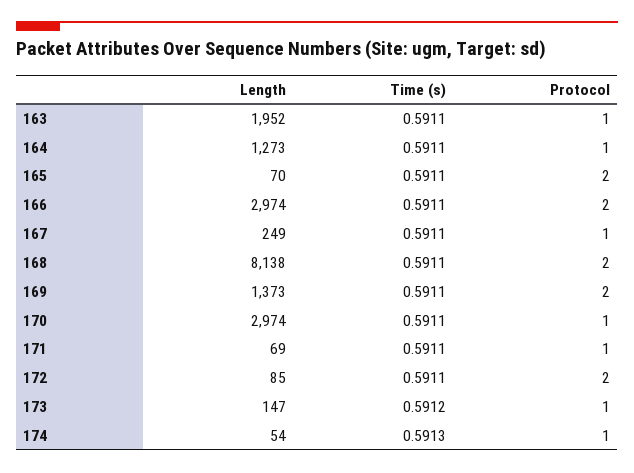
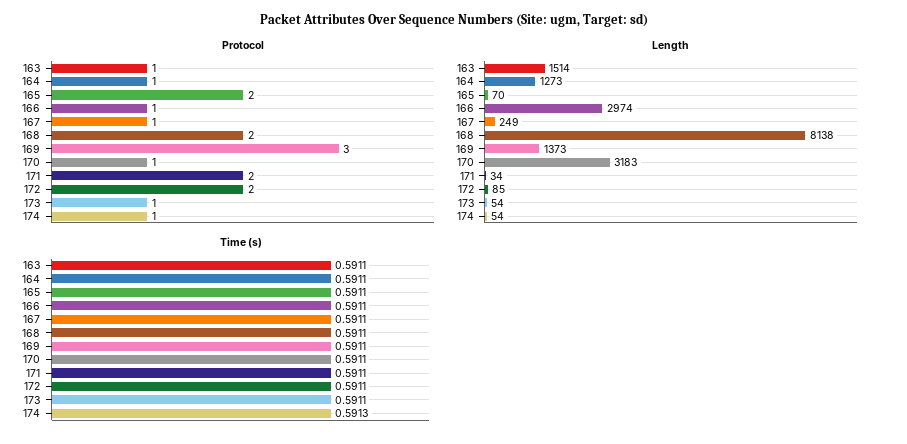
  {
    "Length": {
-     "163": 1952,
+     "163": 1514,
      "164": 1273,
      "165": 70,
      "166": 2974,
      "167": 249,
      "168": 8138,
      "169": 1373,
-     "170": 2974,
+     "170": 3183,
-     "171": 69,
+     "171": 34,
      "172": 85,
-     "173": 147,
+     "173": 54,
      "174": 54
    },
    "Time (s)": {
      "163": 0.5911,
      "164": 0.5911,
      "165": 0.5911,
      "166": 0.5911,
      "167": 0.5911,
      "168": 0.5911,
      "169": 0.5911,
      "170": 0.5911,
      "171": 0.5911,
      "172": 0.5911,
-     "173": 0.5912,
+     "173": 0.5911,
      "174": 0.5913
    },
    "Protocol": {
      "163": 1,
      "164": 1,
      "165": 2,
-     "166": 2,
+     "166": 1,
      "167": 1,
      "168": 2,
-     "169": 2,
+     "169": 3,
      "170": 1,
-     "171": 1,
+     "171": 2,
      "172": 2,
      "173": 1,
      "174": 1
    }
  }

